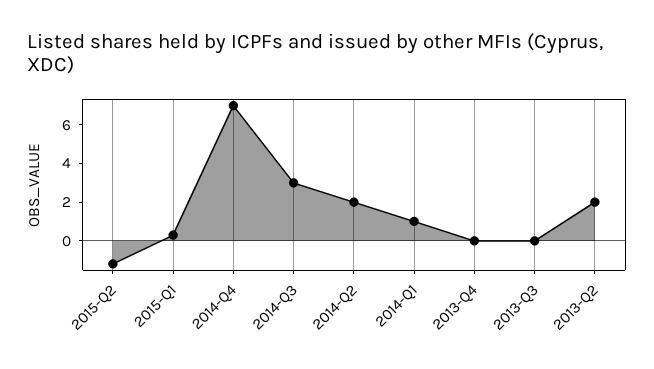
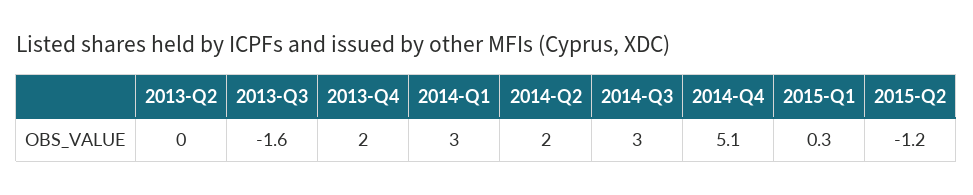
  {
    "2015-Q2": -1.2,
    "2015-Q1": 0.3,
-   "2014-Q4": 7,
+   "2014-Q4": 5.1,
    "2014-Q3": 3,
    "2014-Q2": 2,
-   "2014-Q1": 1,
+   "2014-Q1": 3,
-   "2013-Q4": 0,
+   "2013-Q4": 2,
-   "2013-Q3": 0,
+   "2013-Q3": -1.6,
-   "2013-Q2": 2
+   "2013-Q2": 0
  }

